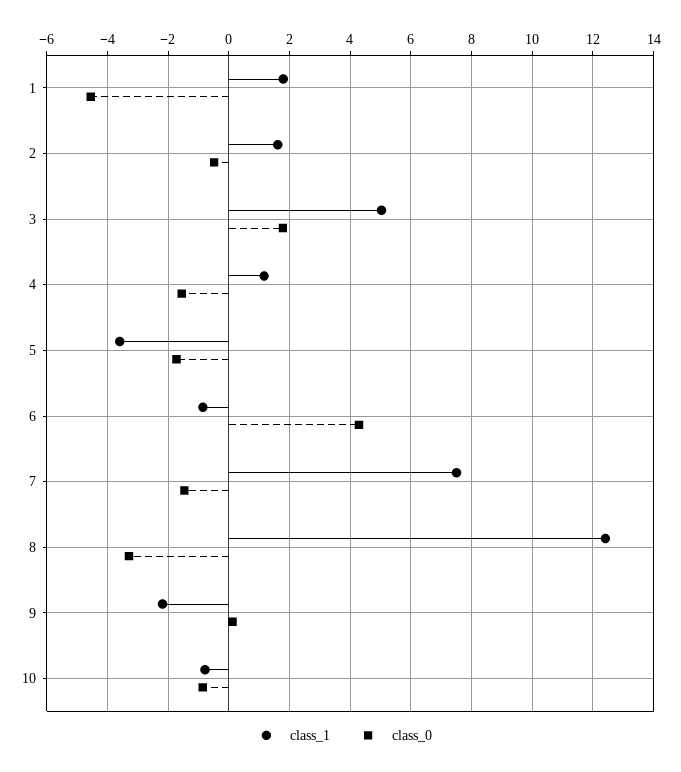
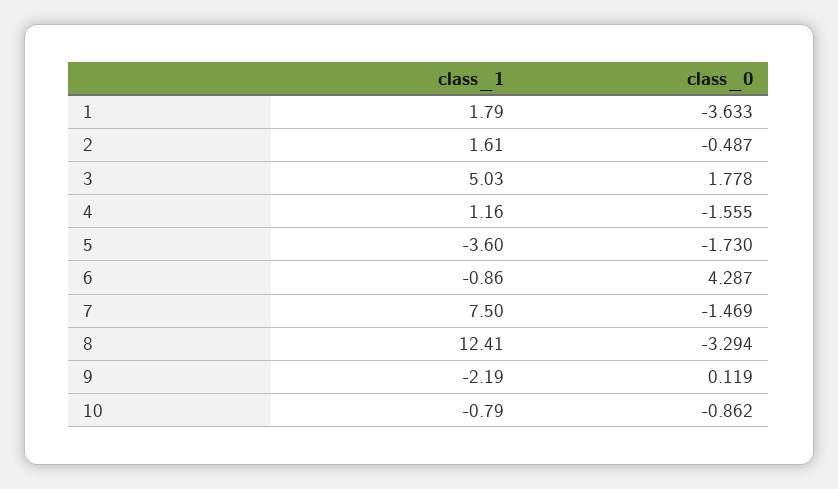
  {
    "class_1": {
      "1": 1.79,
      "2": 1.61,
      "3": 5.03,
      "4": 1.16,
      "5": -3.6,
      "6": -0.86,
      "7": 7.5,
      "8": 12.41,
      "9": -2.19,
      "10": -0.79
    },
    "class_0": {
-     "1": -4.6,
+     "1": -3.633,
      "2": -0.487,
      "3": 1.778,
      "4": -1.555,
      "5": -1.73,
      "6": 4.287,
      "7": -1.469,
      "8": -3.294,
      "9": 0.119,
      "10": -0.862
    }
  }

